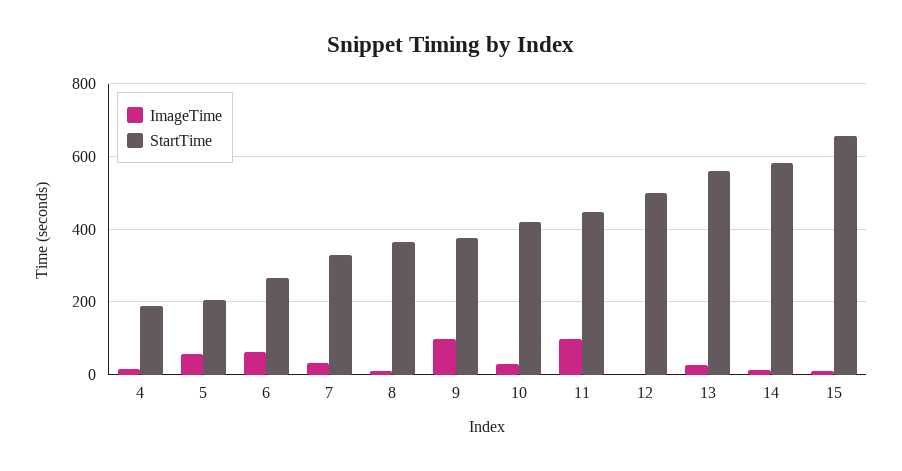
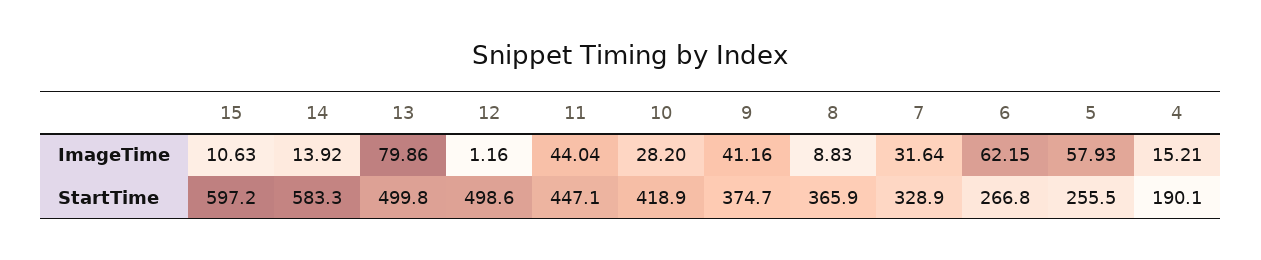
  {
    "ImageTime": {
      "4": 15.21,
      "5": 57.93,
      "6": 62.15,
      "7": 31.64,
      "8": 8.83,
-     "9": 100,
+     "9": 41.16,
      "10": 28.2,
-     "11": 100,
+     "11": 44.04,
      "12": 1.16,
-     "13": 20,
+     "13": 79.86,
      "14": 13.92,
      "15": 10.63
    },
    "StartTime": {
      "4": 190.1,
-     "5": 200,
+     "5": 255.5,
      "6": 266.8,
      "7": 328.9,
      "8": 365.9,
      "9": 374.7,
      "10": 418.9,
      "11": 447.1,
      "12": 498.6,
-     "13": 560,
+     "13": 499.8,
      "14": 583.3,
-     "15": 660
+     "15": 597.2
    }
  }

